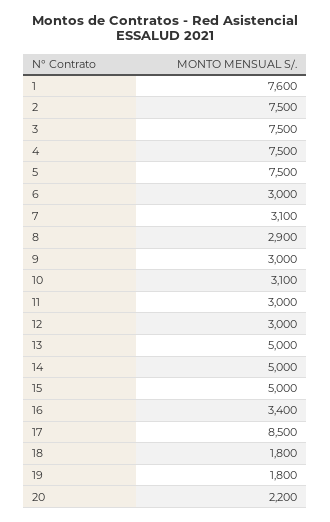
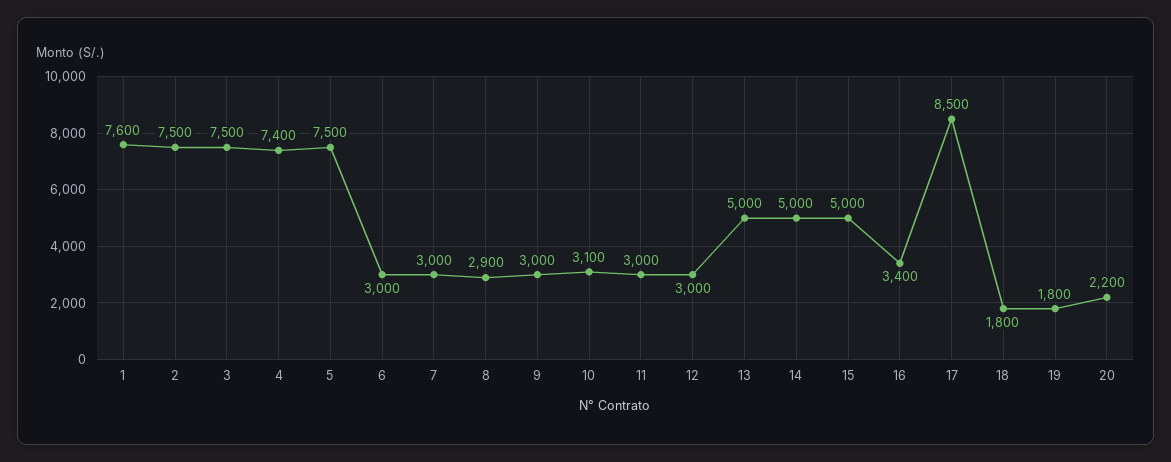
  {
    "1": 7600,
    "2": 7500,
    "3": 7500,
-   "4": 7500,
+   "4": 7400,
    "5": 7500,
    "6": 3000,
-   "7": 3100,
+   "7": 3000,
    "8": 2900,
    "9": 3000,
    "10": 3100,
    "11": 3000,
    "12": 3000,
    "13": 5000,
    "14": 5000,
    "15": 5000,
    "16": 3400,
    "17": 8500,
    "18": 1800,
    "19": 1800,
    "20": 2200
  }

